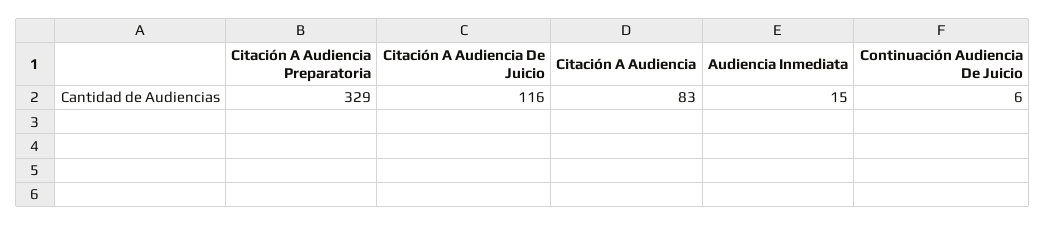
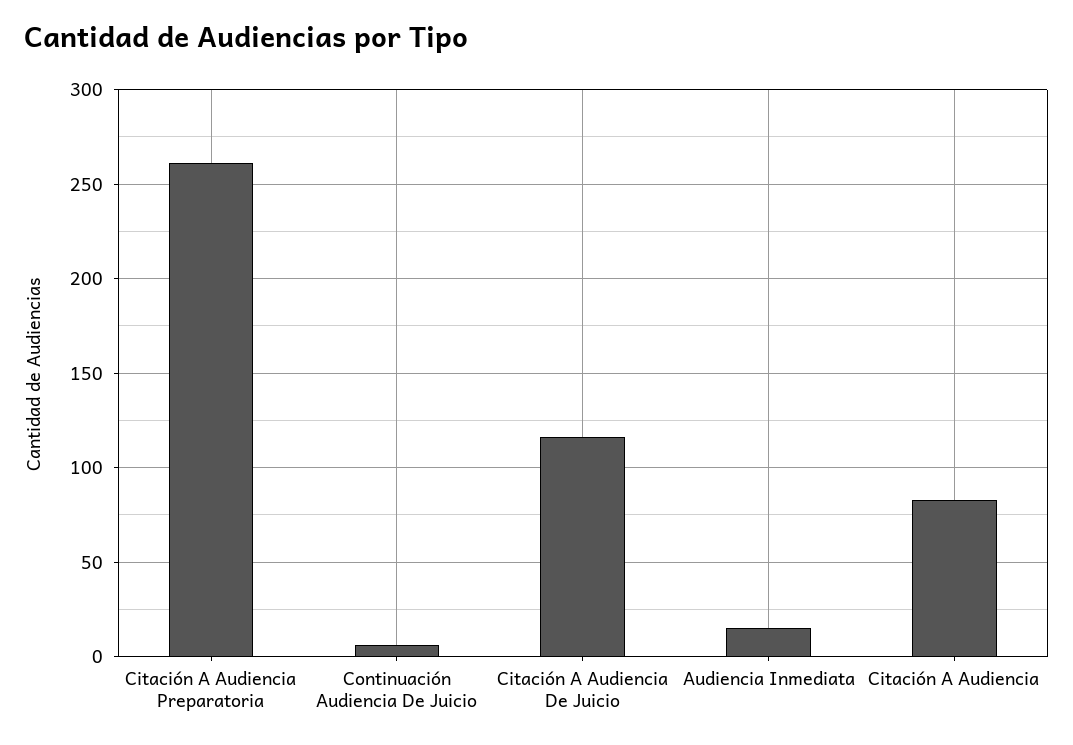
  {
-   "Citación A Audiencia Preparatoria": 329,
+   "Citación A Audiencia Preparatoria": 260,
    "Citación A Audiencia De Juicio": 116,
    "Citación A Audiencia": 83,
    "Audiencia Inmediata": 15,
    "Continuación Audiencia De Juicio": 6
  }

